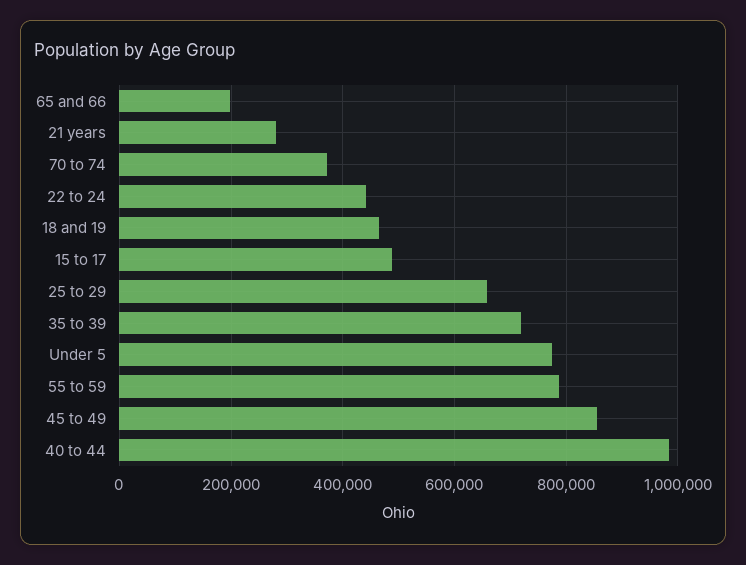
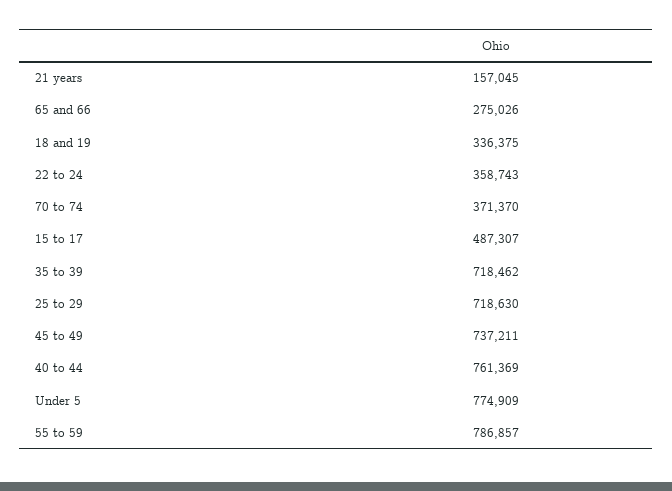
  {
-   "65 and 66": 200000,
+   "65 and 66": 275026,
-   "21 years": 280000,
+   "21 years": 157045,
    "70 to 74": 371370,
-   "22 to 24": 440000,
+   "22 to 24": 358743,
-   "18 and 19": 460000,
+   "18 and 19": 336375,
    "15 to 17": 487307,
-   "25 to 29": 660000,
+   "25 to 29": 718630,
    "35 to 39": 718462,
    "Under 5": 774909,
    "55 to 59": 786857,
-   "45 to 49": 860000,
+   "45 to 49": 737211,
-   "40 to 44": 980000
+   "40 to 44": 761369
  }

